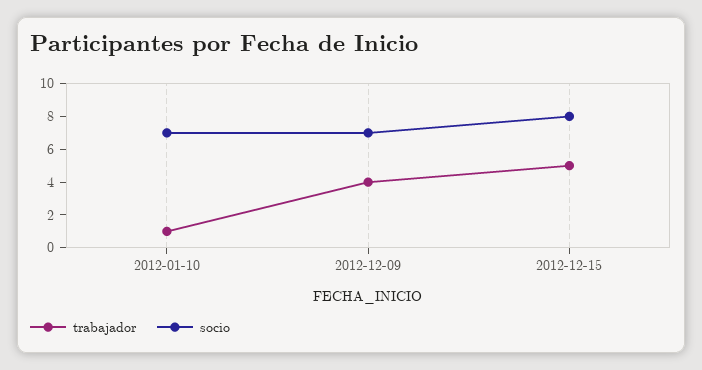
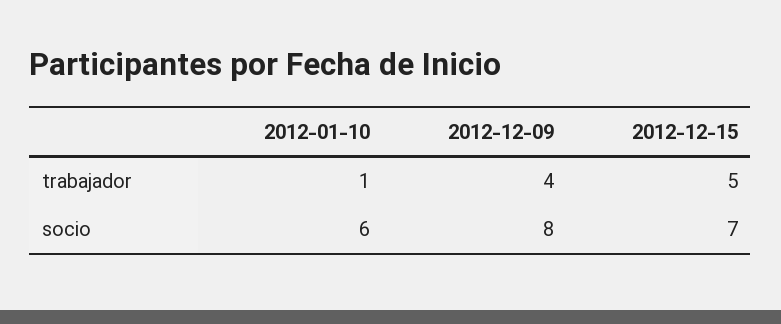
  {
    "trabajador": {
      "2012-01-10": 1,
      "2012-12-09": 4,
      "2012-12-15": 5
    },
    "socio": {
-     "2012-01-10": 7,
+     "2012-01-10": 6,
-     "2012-12-09": 7,
+     "2012-12-09": 8,
-     "2012-12-15": 8
+     "2012-12-15": 7
    }
  }

